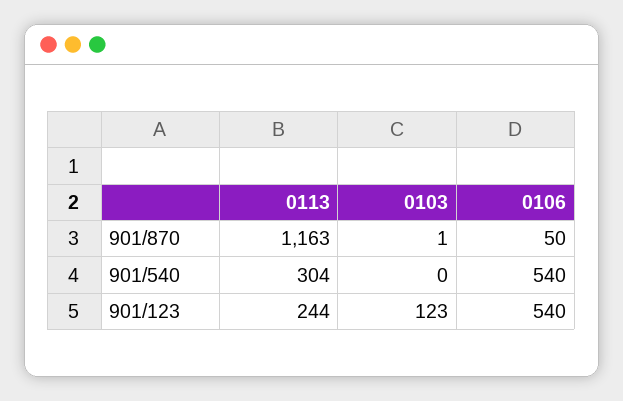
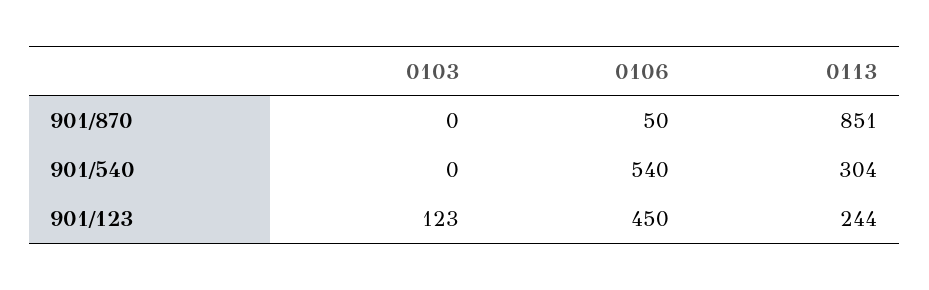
  {
    "0113": {
-     "901/870": 1163,
+     "901/870": 851,
      "901/540": 304,
      "901/123": 244
    },
    "0103": {
-     "901/870": 1,
+     "901/870": 0,
      "901/540": 0,
      "901/123": 123
    },
    "0106": {
      "901/870": 50,
      "901/540": 540,
-     "901/123": 540
+     "901/123": 450
    }
  }

